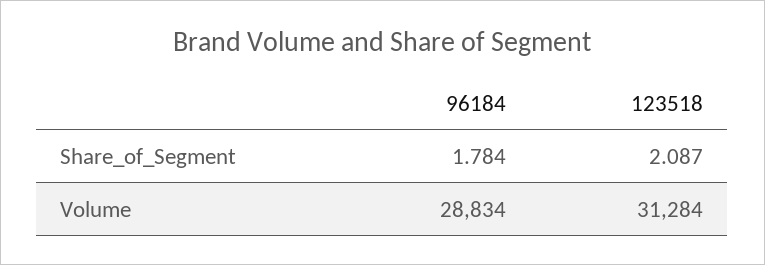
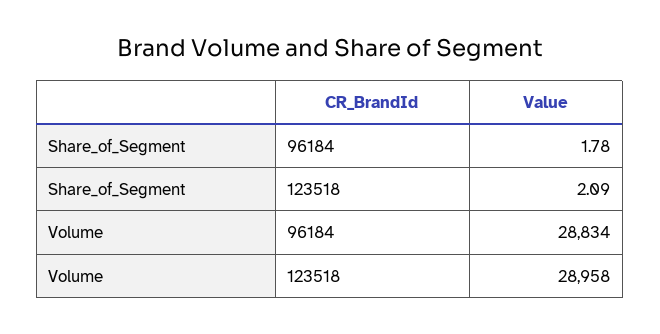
  {
    "96184": {
      "Share_of_Segment": 1.784,
      "Volume": 28834
    },
    "123518": {
      "Share_of_Segment": 2.087,
-     "Volume": 31284
+     "Volume": 28958
    }
  }

